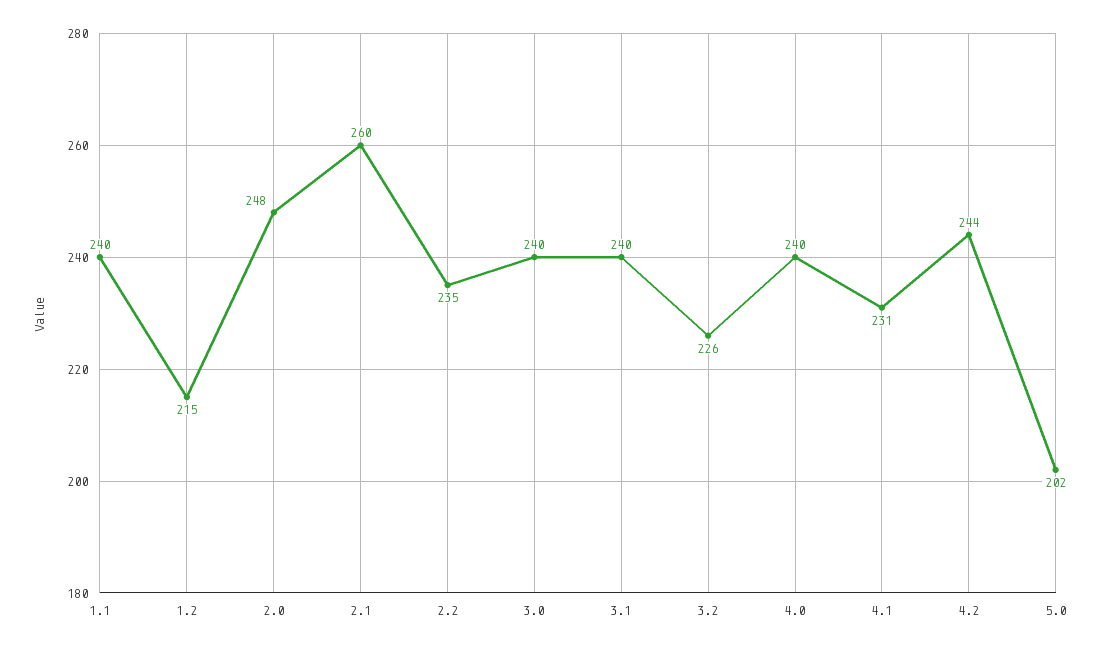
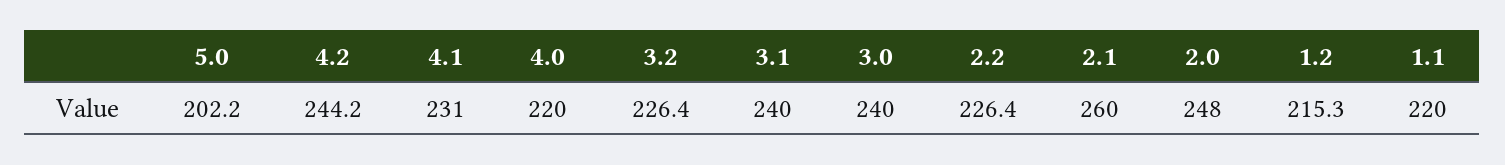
  {
-   "1.1": 240,
+   "1.1": 220,
    "1.2": 215.3,
    "2.0": 248,
    "2.1": 260,
-   "2.2": 235,
+   "2.2": 226.4,
    "3.0": 240,
    "3.1": 240,
    "3.2": 226.4,
-   "4.0": 240,
+   "4.0": 220,
    "4.1": 231,
    "4.2": 244.2,
    "5.0": 202.2
  }

